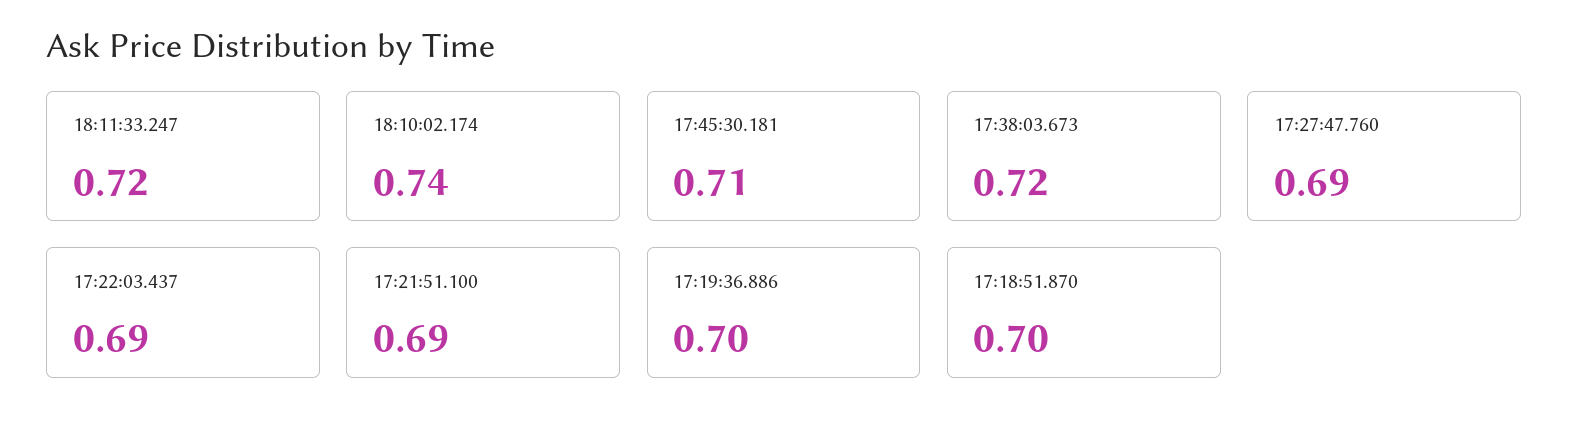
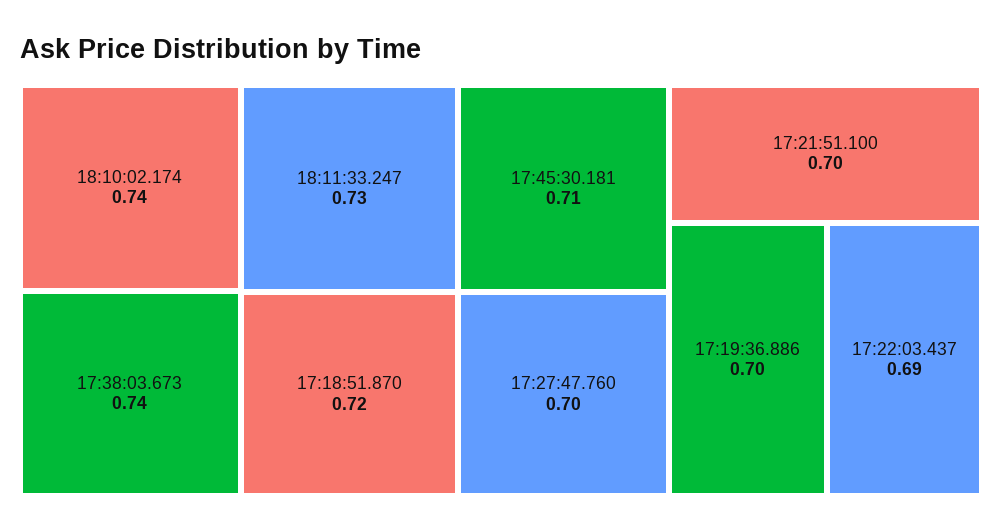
  {
-   "18:11:33.247": 0.72,
+   "18:11:33.247": 0.73,
    "18:10:02.174": 0.74,
    "17:45:30.181": 0.71,
-   "17:38:03.673": 0.72,
+   "17:38:03.673": 0.74,
-   "17:27:47.760": 0.69,
+   "17:27:47.760": 0.7,
    "17:22:03.437": 0.69,
-   "17:21:51.100": 0.69,
+   "17:21:51.100": 0.7,
    "17:19:36.886": 0.7,
-   "17:18:51.870": 0.7
+   "17:18:51.870": 0.72
  }

